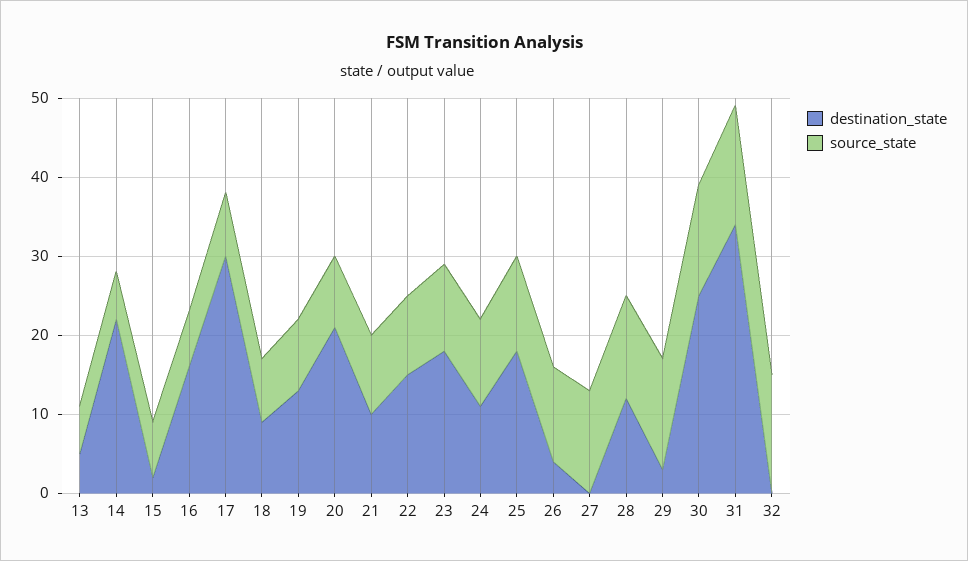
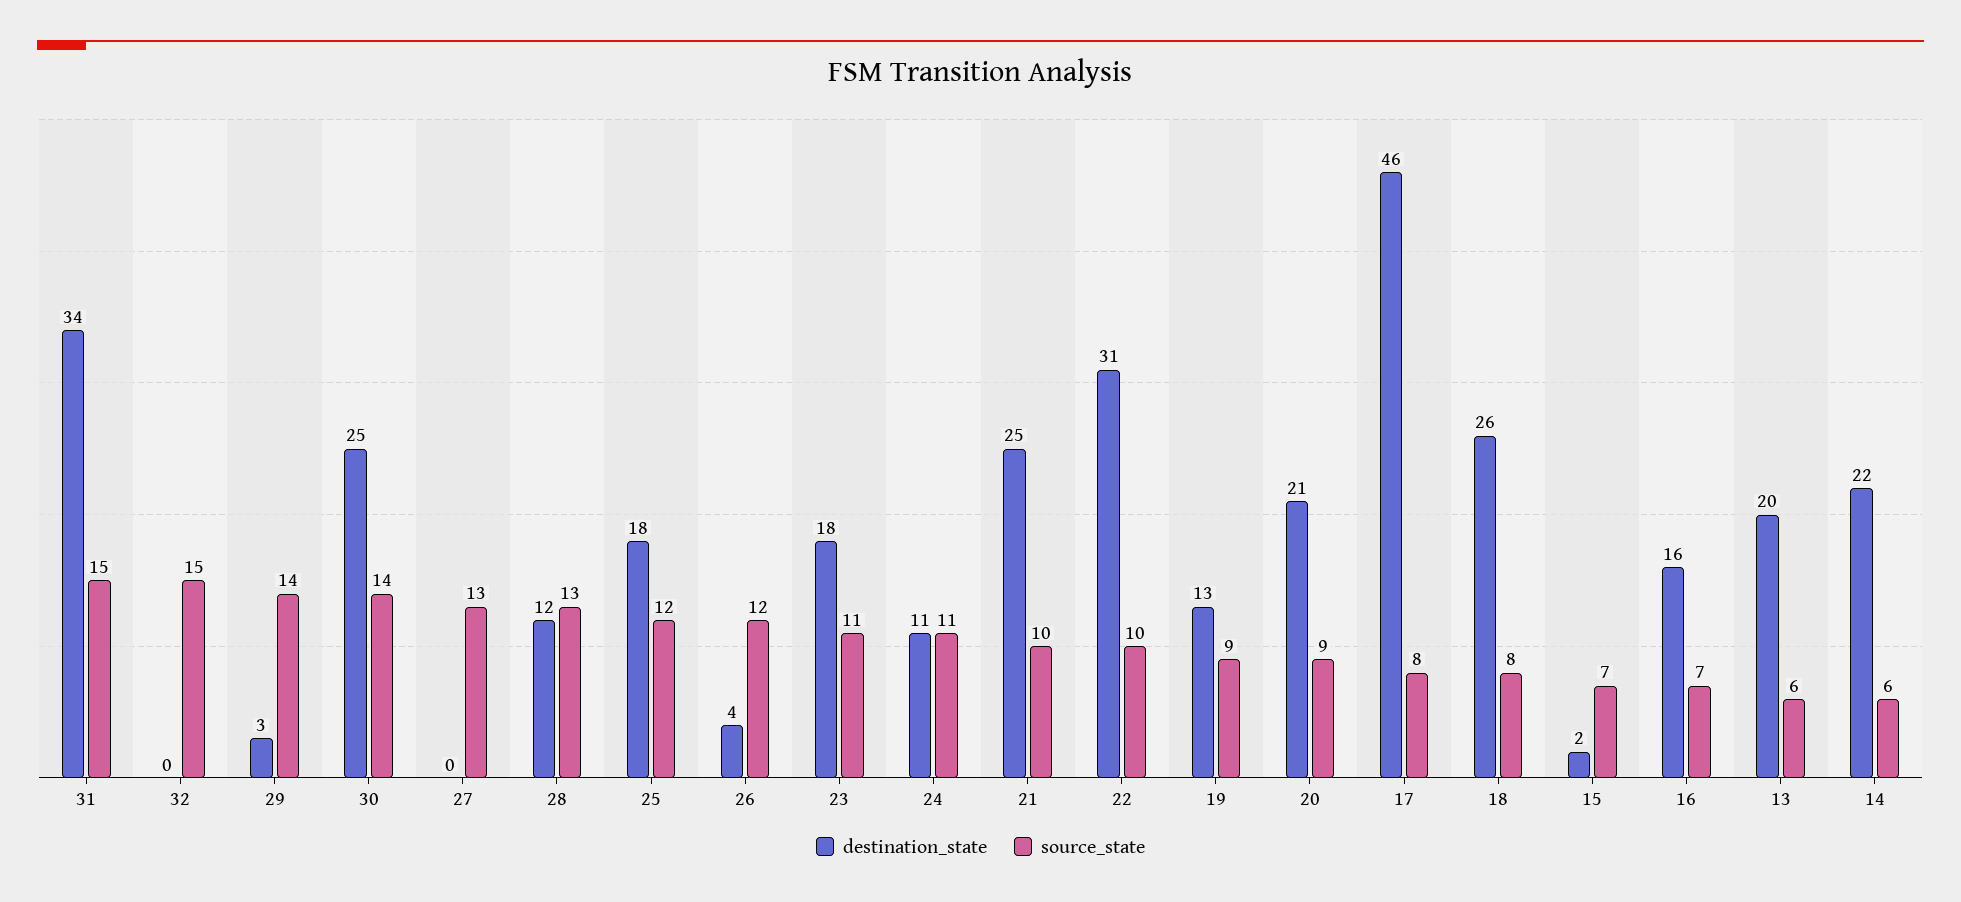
  {
    "destination_state": {
-     "13": 5,
+     "13": 20,
      "14": 22,
      "15": 2,
      "16": 16,
-     "17": 30,
+     "17": 46,
-     "18": 10,
+     "18": 26,
      "19": 13,
      "20": 21,
-     "21": 10,
+     "21": 25,
-     "22": 15,
+     "22": 31,
      "23": 18,
      "24": 11,
      "25": 18,
      "26": 4,
      "27": 0,
      "28": 12,
      "29": 3,
      "30": 25,
      "31": 34,
      "32": 0
    },
    "source_state": {
      "13": 6,
      "14": 6,
      "15": 7,
      "16": 7,
      "17": 8,
      "18": 8,
      "19": 9,
      "20": 9,
      "21": 10,
      "22": 10,
      "23": 11,
      "24": 11,
      "25": 12,
      "26": 12,
      "27": 13,
      "28": 13,
      "29": 14,
      "30": 14,
      "31": 15,
      "32": 15
    }
  }

